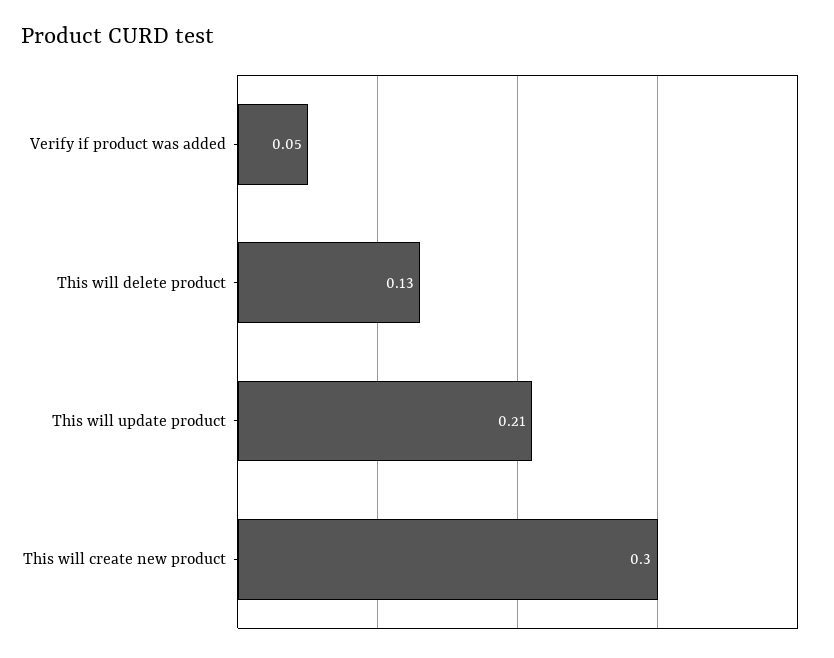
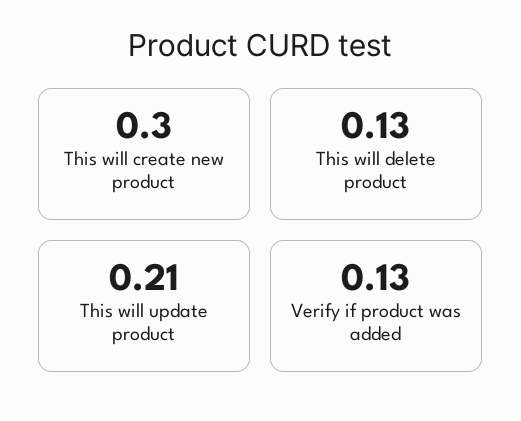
  {
-   "Verify if product was added": 0.05,
+   "Verify if product was added": 0.13,
    "This will delete product": 0.13,
    "This will update product": 0.21,
    "This will create new product": 0.3
  }

